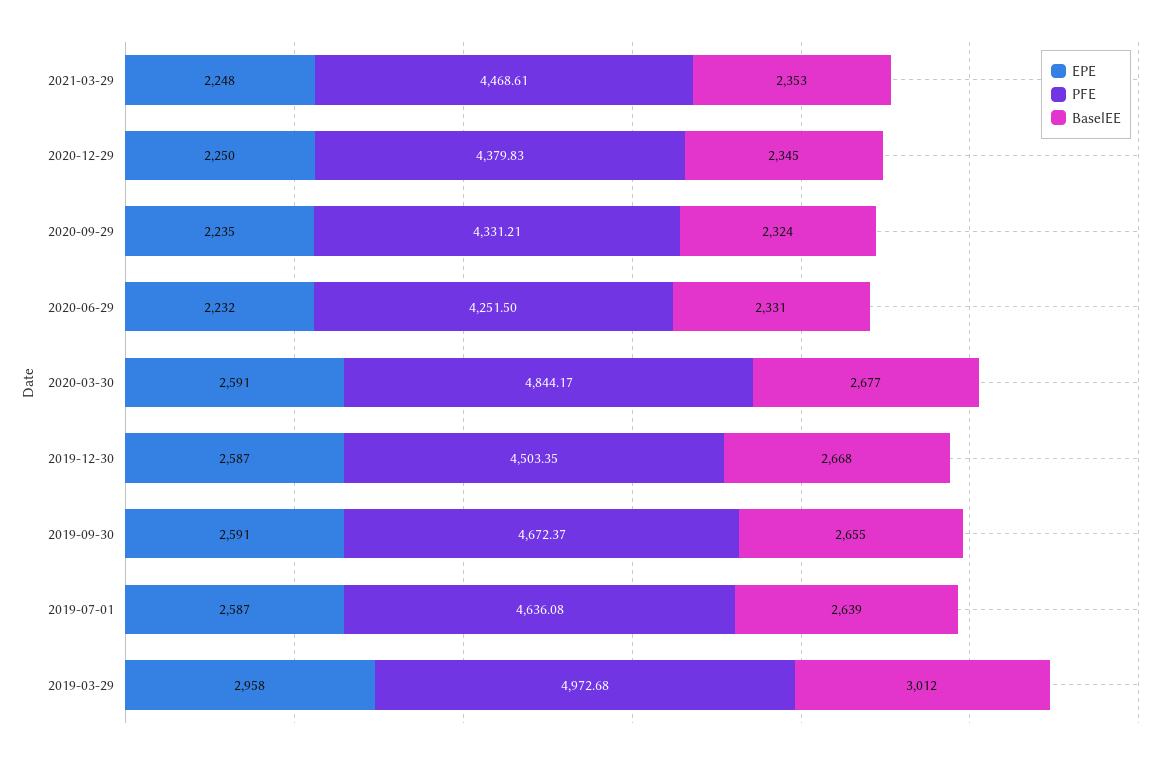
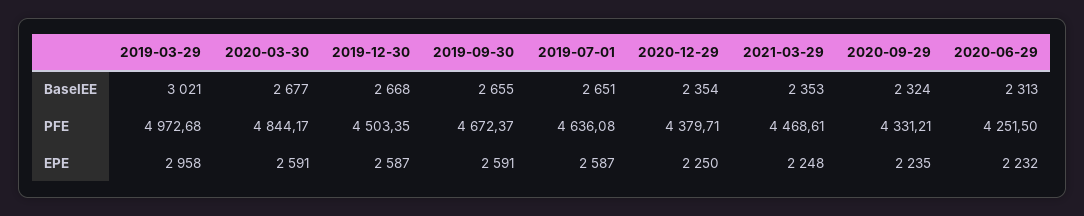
  {
    "EPE": {
      "2021-03-29": 2248,
      "2020-12-29": 2250,
      "2020-09-29": 2235,
      "2020-06-29": 2232,
      "2020-03-30": 2591,
      "2019-12-30": 2587,
      "2019-09-30": 2591,
      "2019-07-01": 2587,
      "2019-03-29": 2958
    },
    "PFE": {
      "2021-03-29": 4468.61,
-     "2020-12-29": 4379.83,
+     "2020-12-29": 4379.71,
      "2020-09-29": 4331.21,
      "2020-06-29": 4251.5,
      "2020-03-30": 4844.17,
      "2019-12-30": 4503.35,
      "2019-09-30": 4672.37,
      "2019-07-01": 4636.08,
      "2019-03-29": 4972.68
    },
    "BaselEE": {
      "2021-03-29": 2353,
-     "2020-12-29": 2345,
+     "2020-12-29": 2354,
      "2020-09-29": 2324,
-     "2020-06-29": 2331,
+     "2020-06-29": 2313,
      "2020-03-30": 2677,
      "2019-12-30": 2668,
      "2019-09-30": 2655,
-     "2019-07-01": 2639,
+     "2019-07-01": 2651,
-     "2019-03-29": 3012
+     "2019-03-29": 3021
    }
  }

